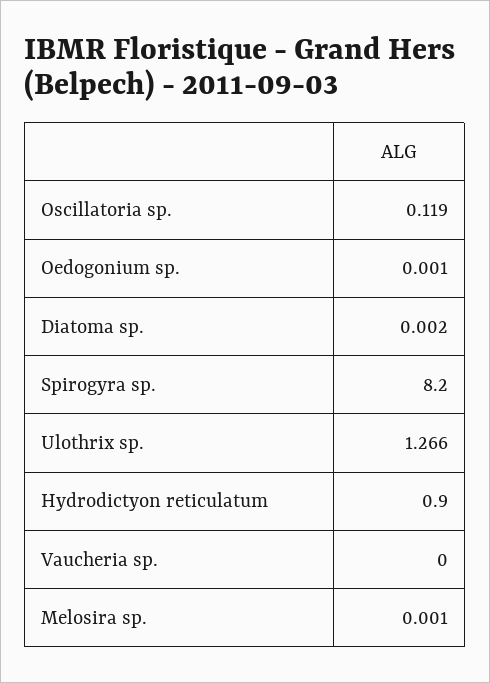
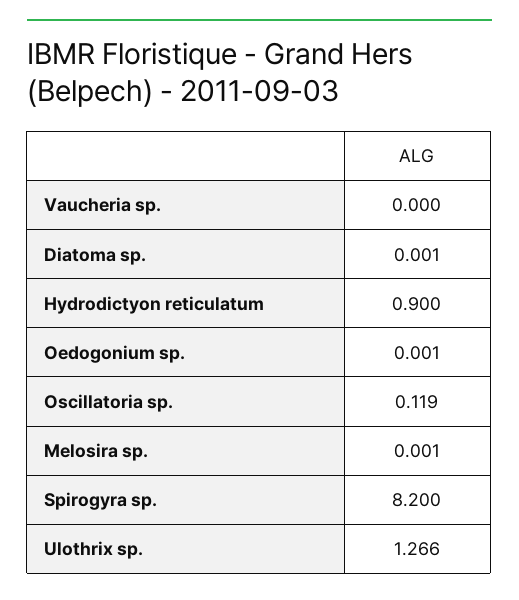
  {
    "Oscillatoria sp.": 0.119,
    "Oedogonium sp.": 0.001,
-   "Diatoma sp.": 0.002,
+   "Diatoma sp.": 0.001,
    "Spirogyra sp.": 8.2,
    "Ulothrix sp.": 1.266,
    "Hydrodictyon reticulatum": 0.9,
    "Vaucheria sp.": 0,
    "Melosira sp.": 0.001
  }

